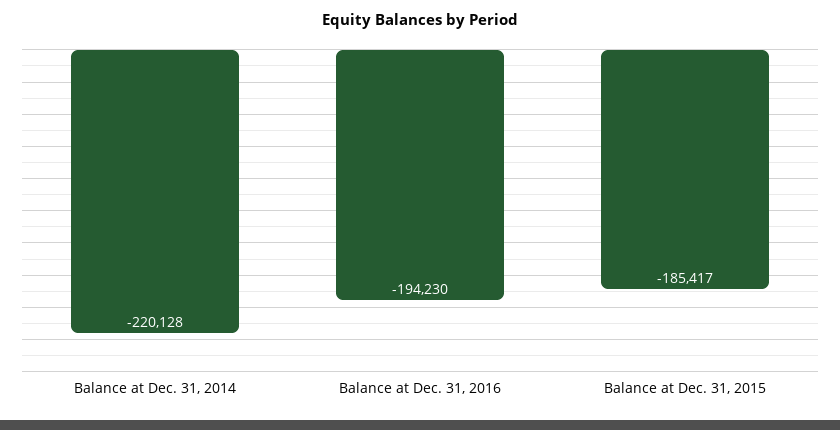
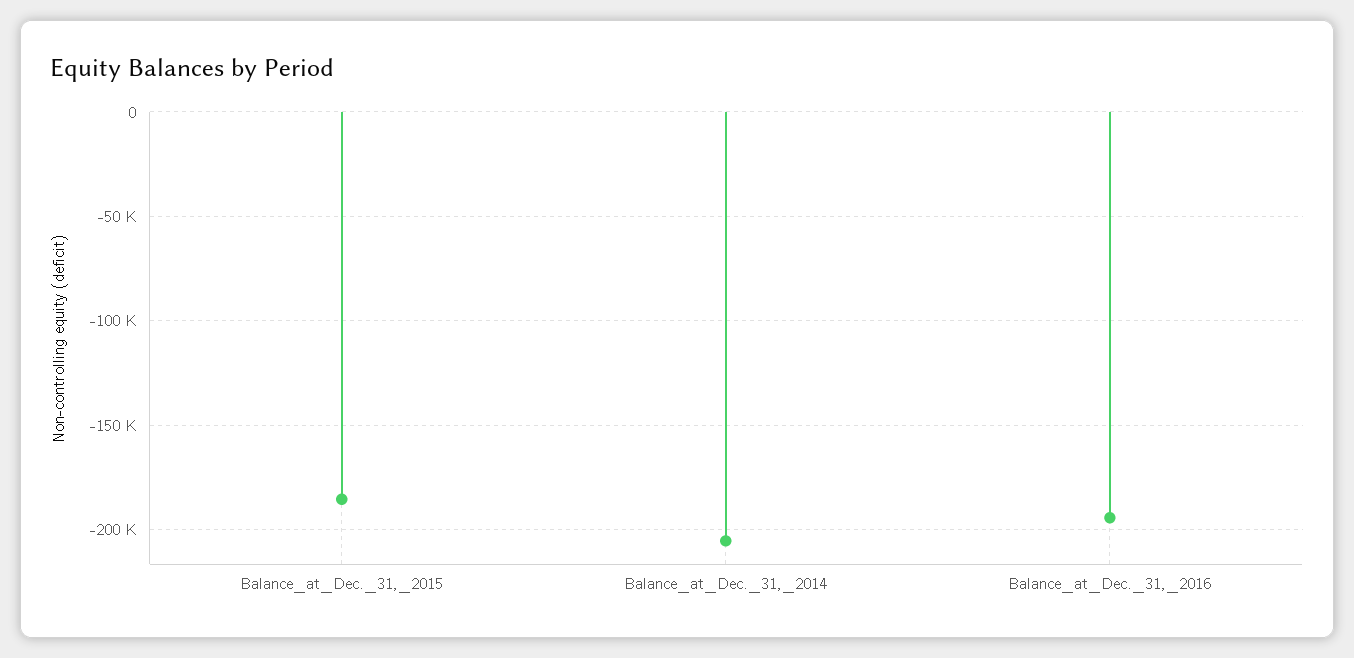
  {
-   "Balance at Dec. 31, 2014": -220128,
+   "Balance at Dec. 31, 2014": -205000,
    "Balance at Dec. 31, 2016": -194230,
    "Balance at Dec. 31, 2015": -185417
  }

